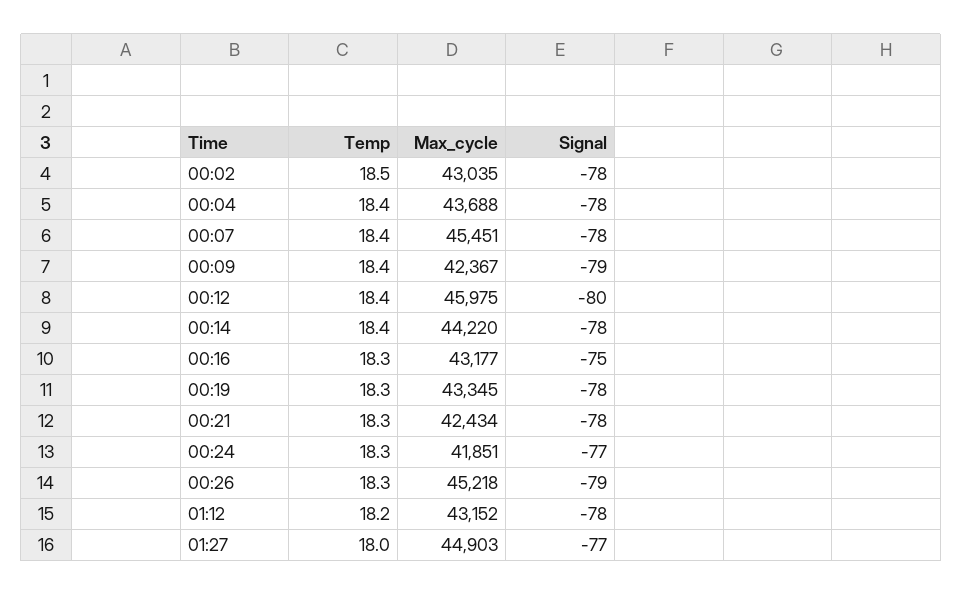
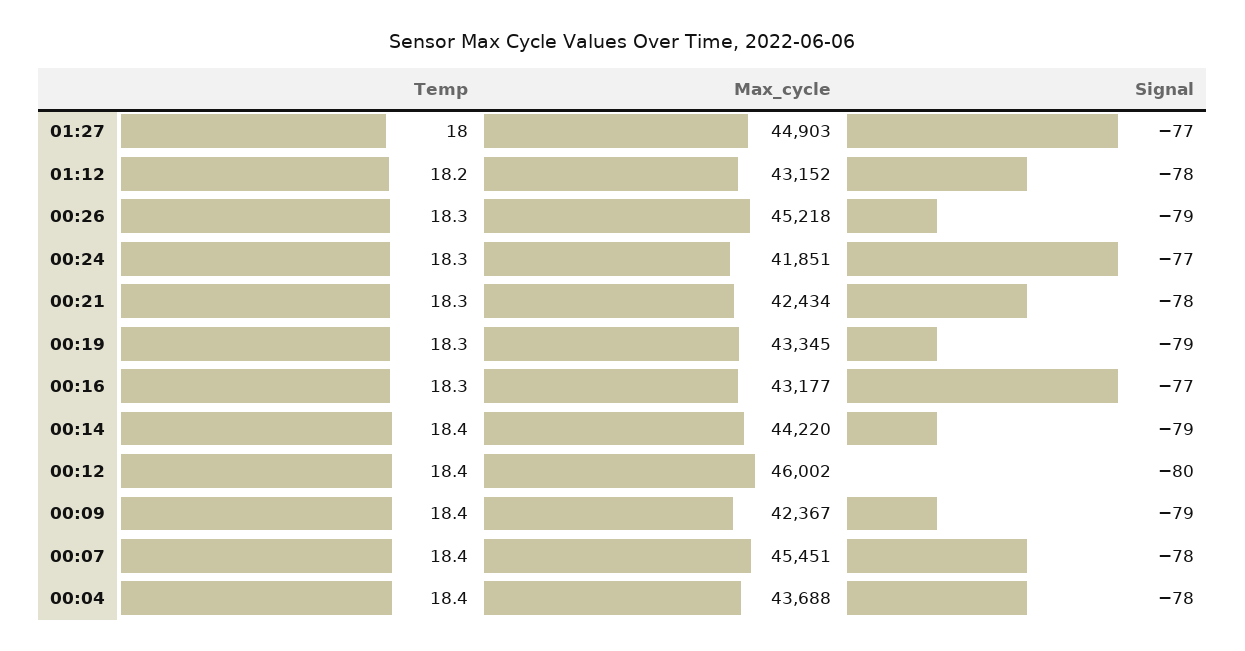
  {
    "Temp": {
-     "00:02": 18.5,
      "00:04": 18.4,
      "00:07": 18.4,
      "00:09": 18.4,
      "00:12": 18.4,
      "00:14": 18.4,
      "00:16": 18.3,
      "00:19": 18.3,
      "00:21": 18.3,
      "00:24": 18.3,
      "00:26": 18.3,
      "01:12": 18.2,
      "01:27": 18
    },
    "Max_cycle": {
-     "00:02": 43035,
      "00:04": 43688,
      "00:07": 45451,
      "00:09": 42367,
-     "00:12": 45975,
+     "00:12": 46002,
      "00:14": 44220,
      "00:16": 43177,
      "00:19": 43345,
      "00:21": 42434,
      "00:24": 41851,
      "00:26": 45218,
      "01:12": 43152,
      "01:27": 44903
    },
    "Signal": {
-     "00:02": -78,
      "00:04": -78,
      "00:07": -78,
      "00:09": -79,
      "00:12": -80,
-     "00:14": -78,
+     "00:14": -79,
-     "00:16": -75,
+     "00:16": -77,
-     "00:19": -78,
+     "00:19": -79,
      "00:21": -78,
      "00:24": -77,
      "00:26": -79,
      "01:12": -78,
      "01:27": -77
    }
  }

